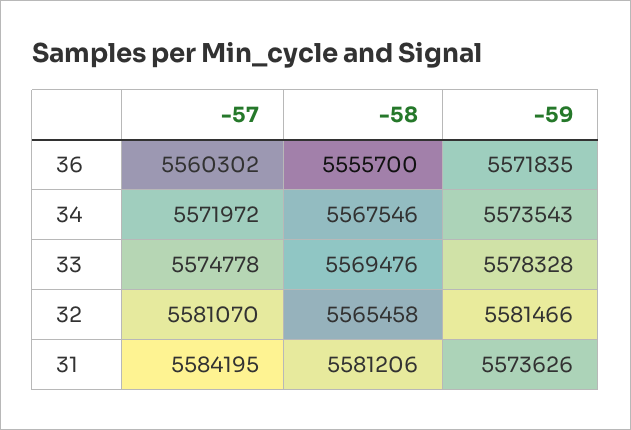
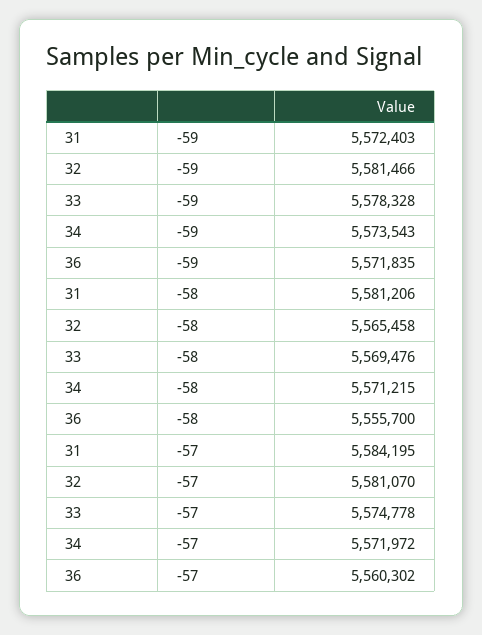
  {
    "-57": {
      "36": 5560302,
      "34": 5571972,
      "33": 5574778,
      "32": 5581070,
      "31": 5584195
    },
    "-58": {
      "36": 5555700,
-     "34": 5567546,
+     "34": 5571215,
      "33": 5569476,
      "32": 5565458,
      "31": 5581206
    },
    "-59": {
      "36": 5571835,
      "34": 5573543,
      "33": 5578328,
      "32": 5581466,
-     "31": 5573626
+     "31": 5572403
    }
  }

